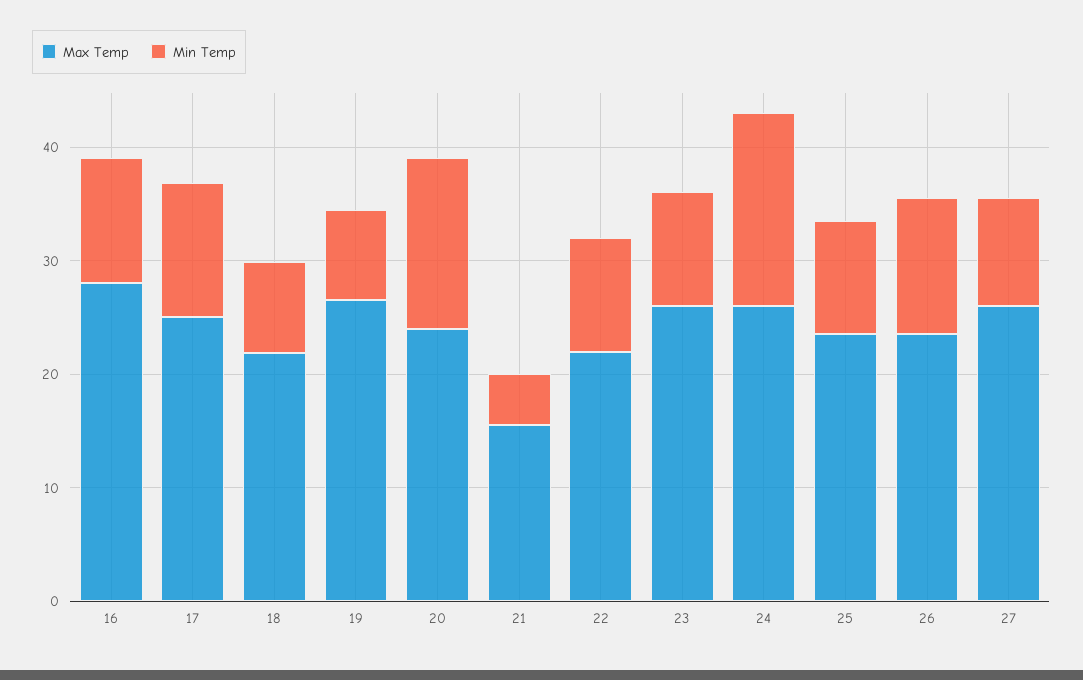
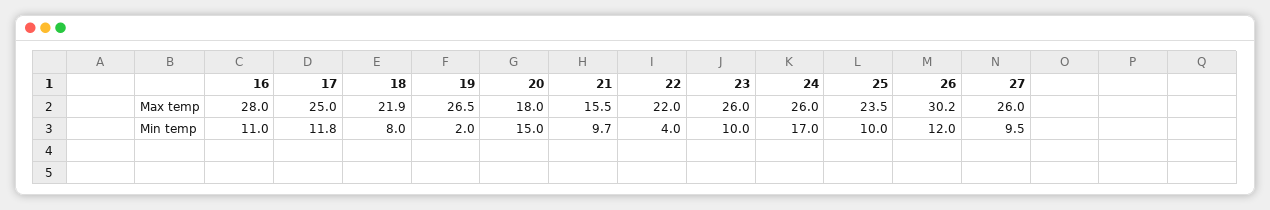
  {
    "Max Temp": {
      "16": 28,
      "17": 25,
      "18": 21.9,
      "19": 26.5,
-     "20": 24,
+     "20": 18,
      "21": 15.5,
      "22": 22,
      "23": 26,
      "24": 26,
      "25": 23.5,
-     "26": 24,
+     "26": 30.2,
      "27": 26
    },
    "Min Temp": {
      "16": 11,
      "17": 11.8,
      "18": 8,
-     "19": 8,
+     "19": 2,
      "20": 15,
-     "21": 4,
+     "21": 9.7,
-     "22": 10,
+     "22": 4,
      "23": 10,
      "24": 17,
      "25": 10,
      "26": 12,
      "27": 9.5
    }
  }

